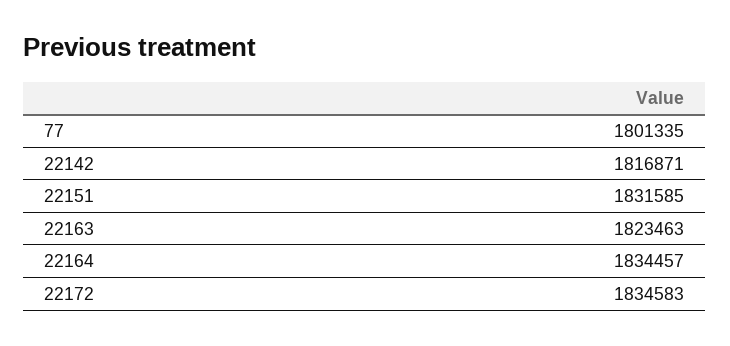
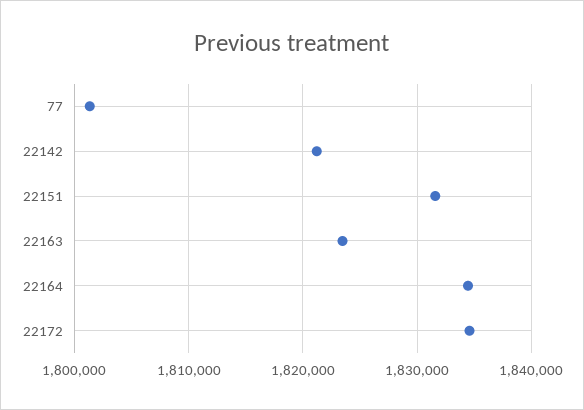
  {
    "77": 1801335,
-   "22142": 1816871,
+   "22142": 1821000,
    "22151": 1831585,
    "22163": 1823463,
    "22164": 1834457,
    "22172": 1834583
  }

